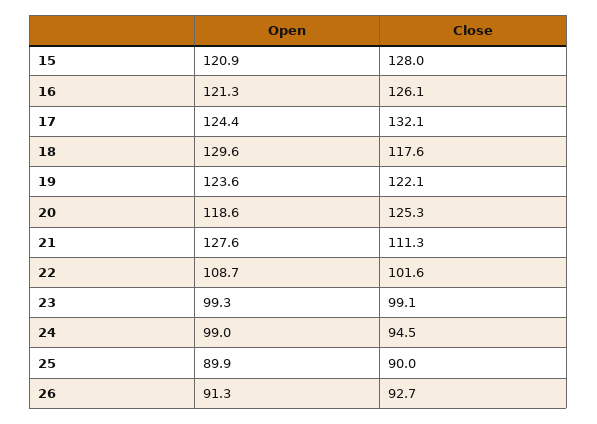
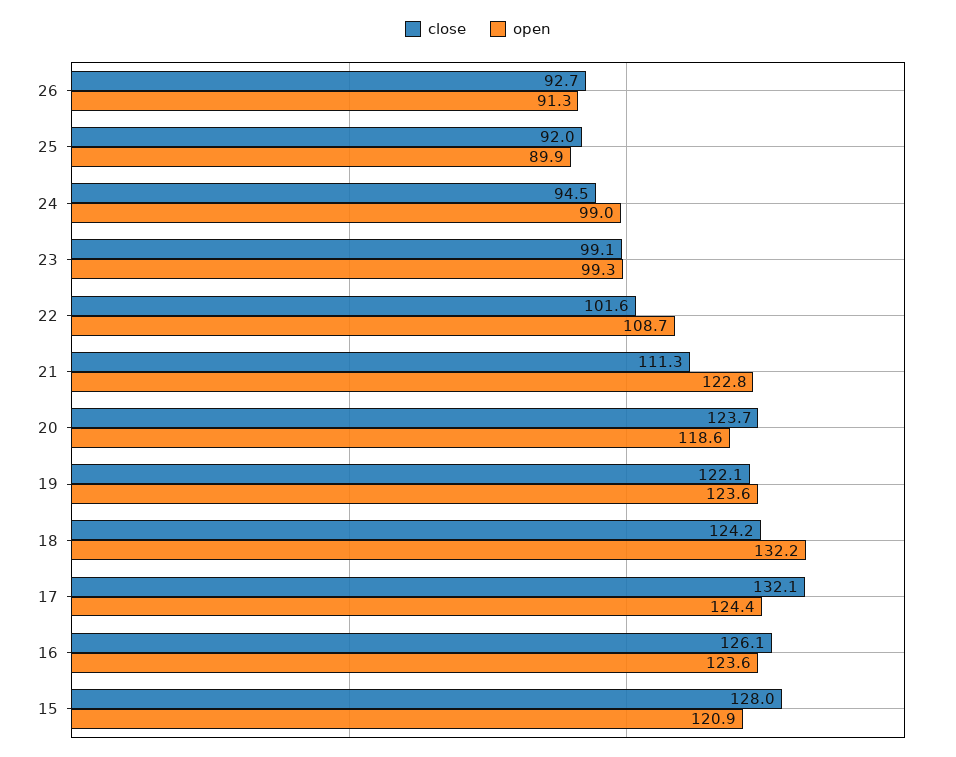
  {
    "Open": {
      "15": 120.9,
-     "16": 121.3,
+     "16": 123.6,
      "17": 124.4,
-     "18": 129.6,
+     "18": 132.2,
      "19": 123.6,
      "20": 118.6,
-     "21": 127.6,
+     "21": 122.8,
      "22": 108.7,
      "23": 99.3,
      "24": 99,
      "25": 89.9,
      "26": 91.3
    },
    "Close": {
      "15": 128,
      "16": 126.1,
      "17": 132.1,
-     "18": 117.6,
+     "18": 124.2,
      "19": 122.1,
-     "20": 125.3,
+     "20": 123.7,
      "21": 111.3,
      "22": 101.6,
      "23": 99.1,
      "24": 94.5,
-     "25": 90,
+     "25": 92,
      "26": 92.7
    }
  }

